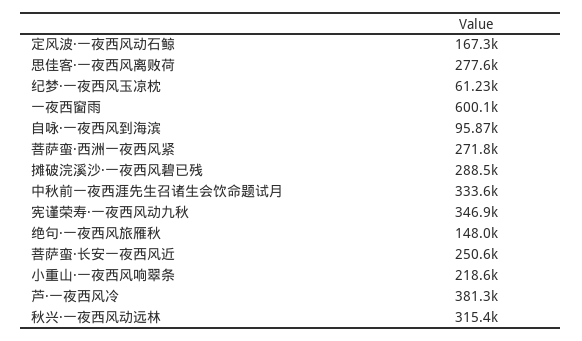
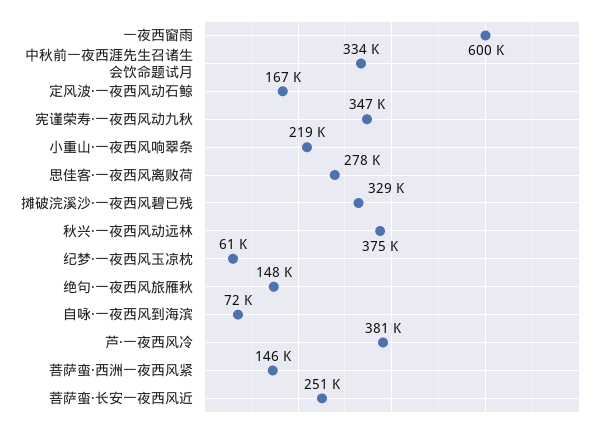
  {
    "定风波·一夜西风动石鲸": 167300,
    "思佳客·一夜西风离败荷": 277600,
    "纪梦·一夜西风玉凉枕": 61230,
    "一夜西窗雨": 600100,
-   "自咏·一夜西风到海滨": 95870,
+   "自咏·一夜西风到海滨": 72000,
-   "菩萨蛮·西洲一夜西风紧": 271800,
+   "菩萨蛮·西洲一夜西风紧": 146000,
-   "摊破浣溪沙·一夜西风碧已残": 288500,
+   "摊破浣溪沙·一夜西风碧已残": 329000,
    "中秋前一夜西涯先生召诸生会饮命题试月": 333600,
    "宪谨荣寿·一夜西风动九秋": 346900,
    "绝句·一夜西风旅雁秋": 148000,
    "菩萨蛮·长安一夜西风近": 250600,
    "小重山·一夜西风响翠条": 218600,
    "芦·一夜西风冷": 381300,
-   "秋兴·一夜西风动远林": 315400
+   "秋兴·一夜西风动远林": 375000
  }

